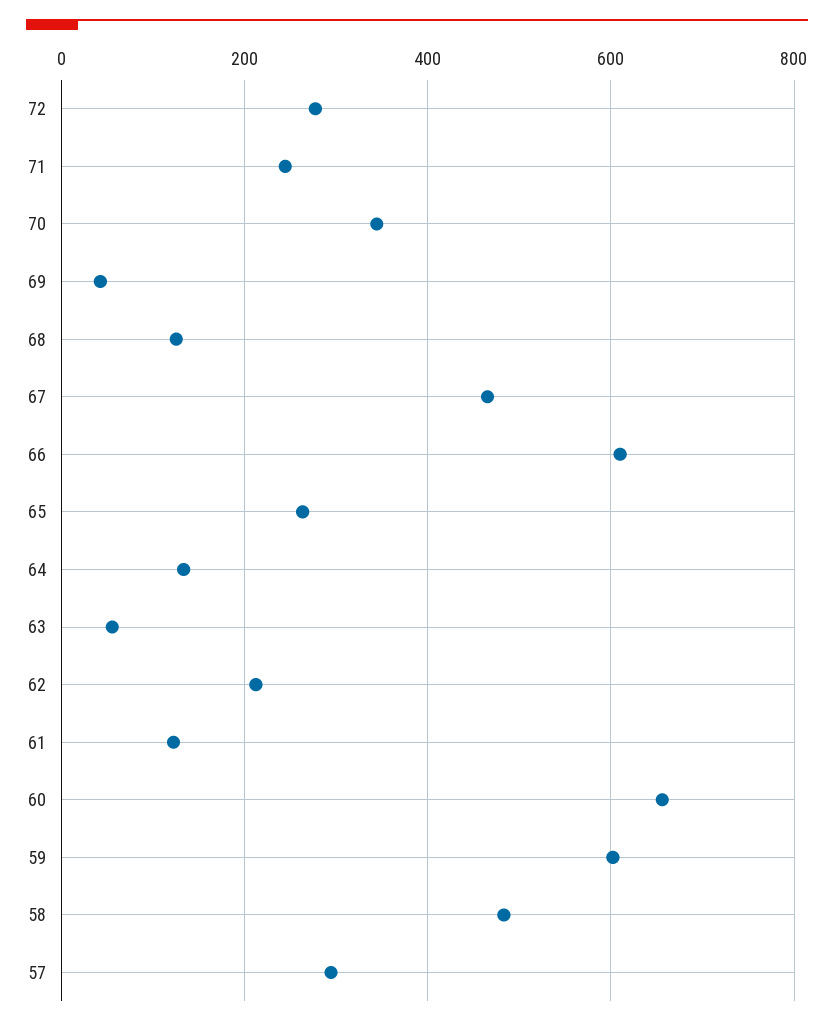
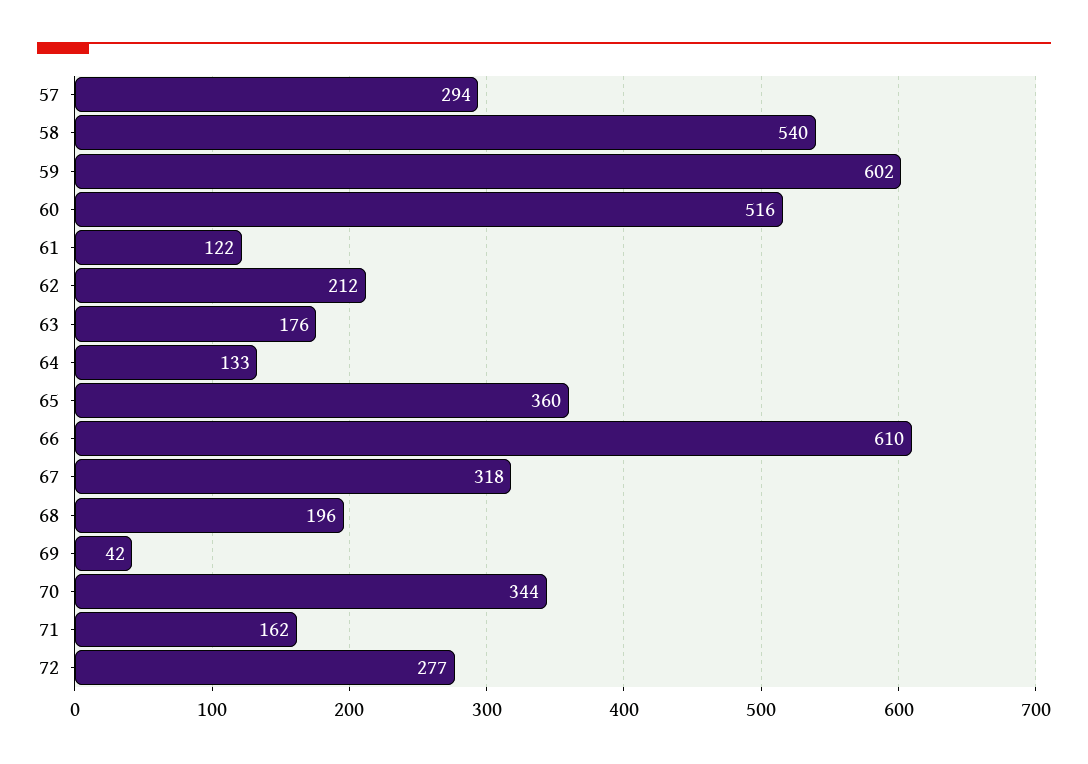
  {
    "72": 277,
-   "71": 240,
+   "71": 162,
    "70": 344,
    "69": 42,
-   "68": 120,
+   "68": 196,
-   "67": 460,
+   "67": 318,
    "66": 610,
-   "65": 260,
+   "65": 360,
    "64": 133,
-   "63": 60,
+   "63": 176,
    "62": 212,
    "61": 122,
-   "60": 660,
+   "60": 516,
    "59": 602,
-   "58": 480,
+   "58": 540,
    "57": 294
  }

